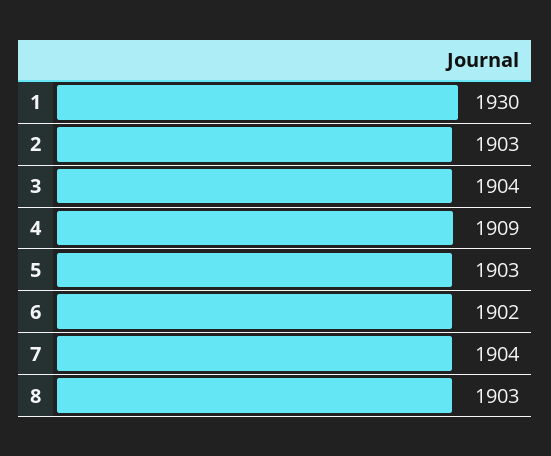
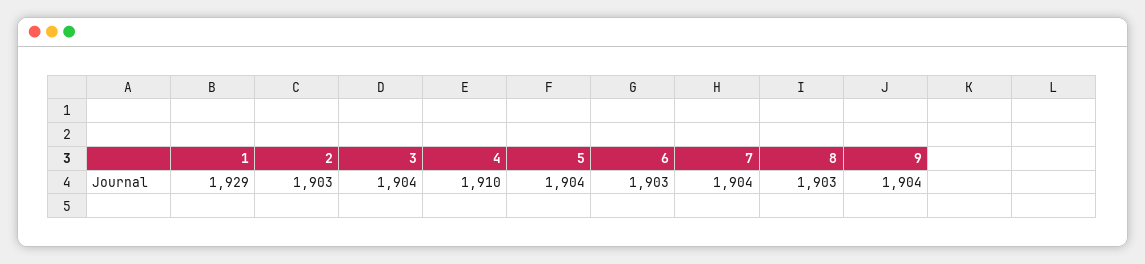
  {
-   "1": 1930,
+   "1": 1929,
    "2": 1903,
    "3": 1904,
-   "4": 1909,
+   "4": 1910,
-   "5": 1903,
+   "5": 1904,
-   "6": 1902,
+   "6": 1903,
    "7": 1904,
-   "8": 1903
+   "8": 1903,
+   "9": 1904
  }

